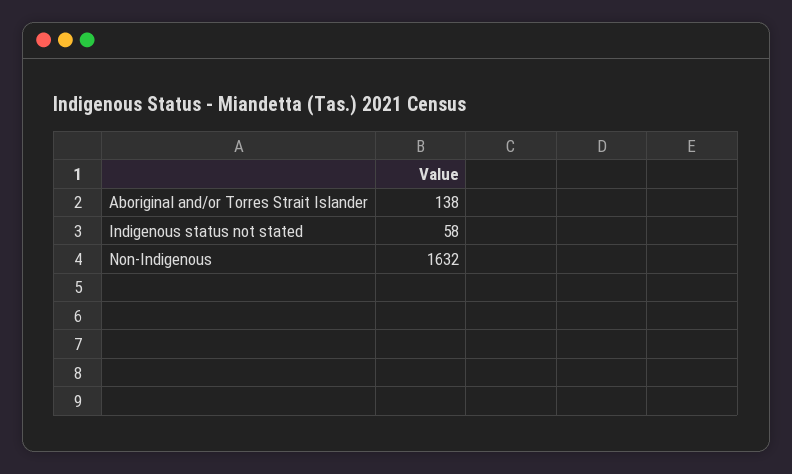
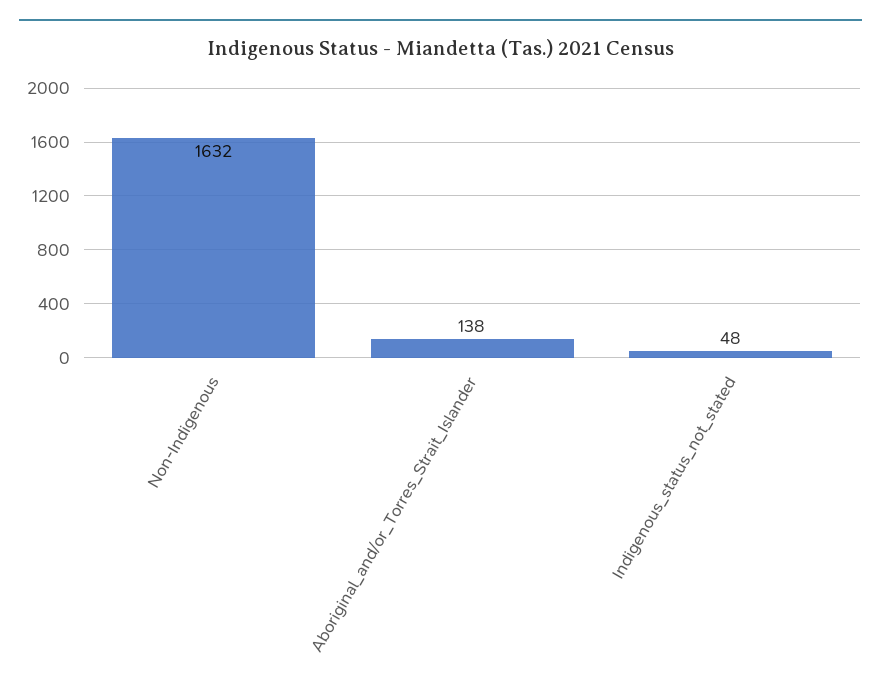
  {
    "Aboriginal and/or Torres Strait Islander": 138,
-   "Indigenous status not stated": 58,
+   "Indigenous status not stated": 48,
    "Non-Indigenous": 1632
  }

